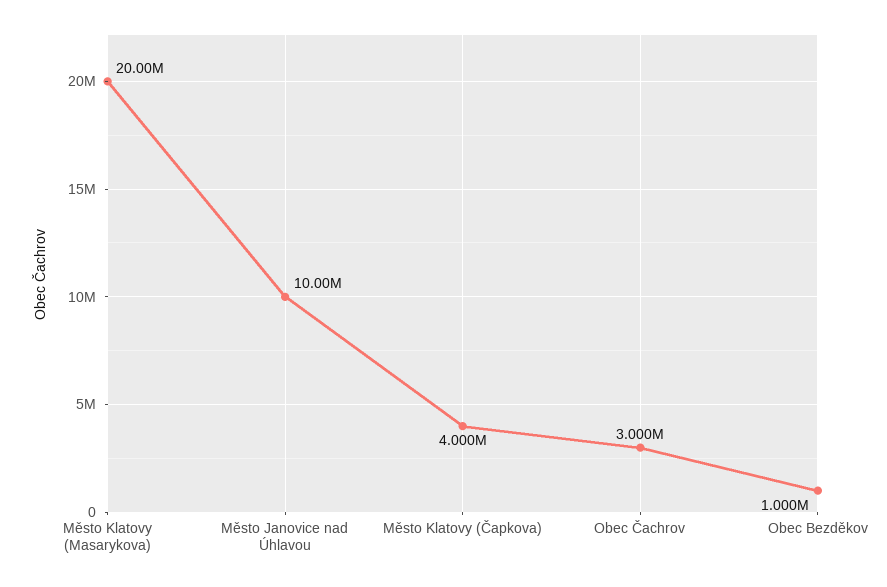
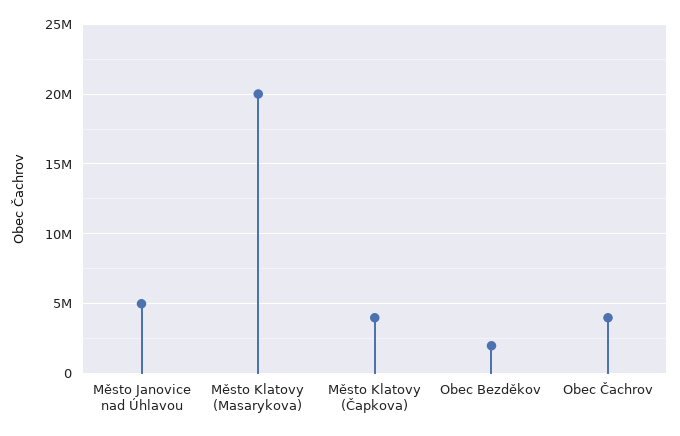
  {
    "Město Klatovy (Masarykova)": 20000000,
-   "Město Janovice nad Úhlavou": 10000000,
+   "Město Janovice nad Úhlavou": 5000000,
    "Město Klatovy (Čapkova)": 4000000,
-   "Obec Čachrov": 3000000,
+   "Obec Čachrov": 4000000,
-   "Obec Bezděkov": 1000000
+   "Obec Bezděkov": 2000000
  }

